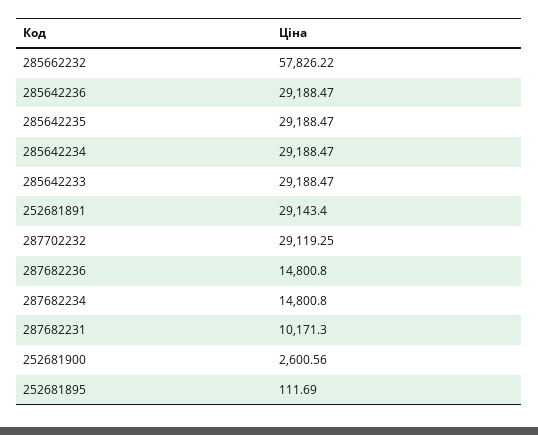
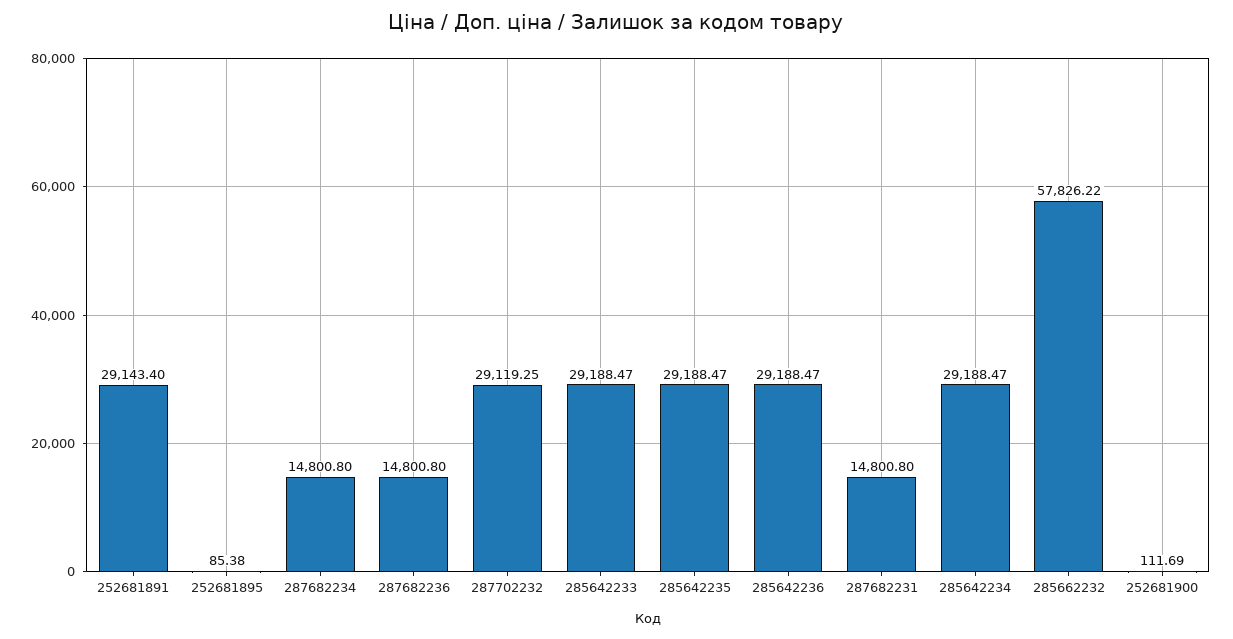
  {
    "285662232": 57826.22,
    "285642236": 29188.47,
    "285642235": 29188.47,
    "285642234": 29188.47,
    "285642233": 29188.47,
    "252681891": 29143.4,
    "287702232": 29119.25,
    "287682236": 14800.8,
    "287682234": 14800.8,
-   "287682231": 10171.3,
+   "287682231": 14800.8,
-   "252681900": 2600.56,
+   "252681900": 111.69,
-   "252681895": 111.69
+   "252681895": 85.38
  }

